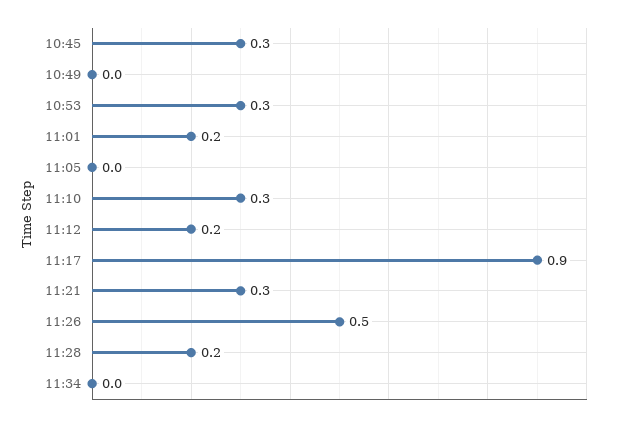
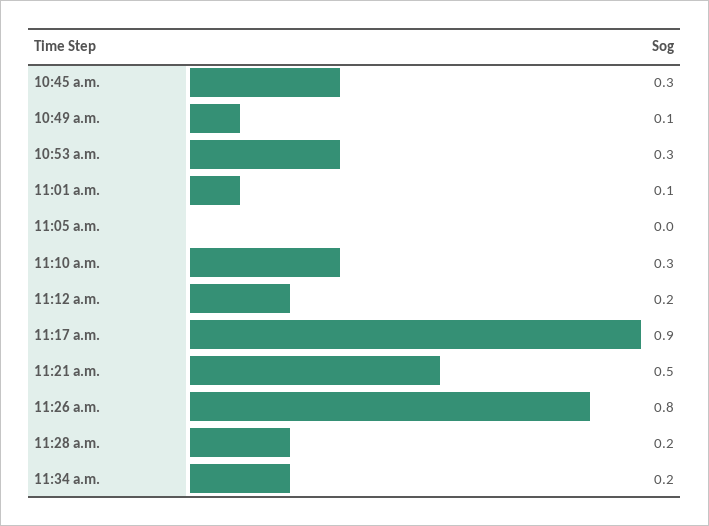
  {
    "10:45": 0.3,
-   "10:49": 0,
+   "10:49": 0.1,
    "10:53": 0.3,
-   "11:01": 0.2,
+   "11:01": 0.1,
    "11:05": 0,
    "11:10": 0.3,
    "11:12": 0.2,
    "11:17": 0.9,
-   "11:21": 0.3,
+   "11:21": 0.5,
-   "11:26": 0.5,
+   "11:26": 0.8,
    "11:28": 0.2,
-   "11:34": 0
+   "11:34": 0.2
  }

